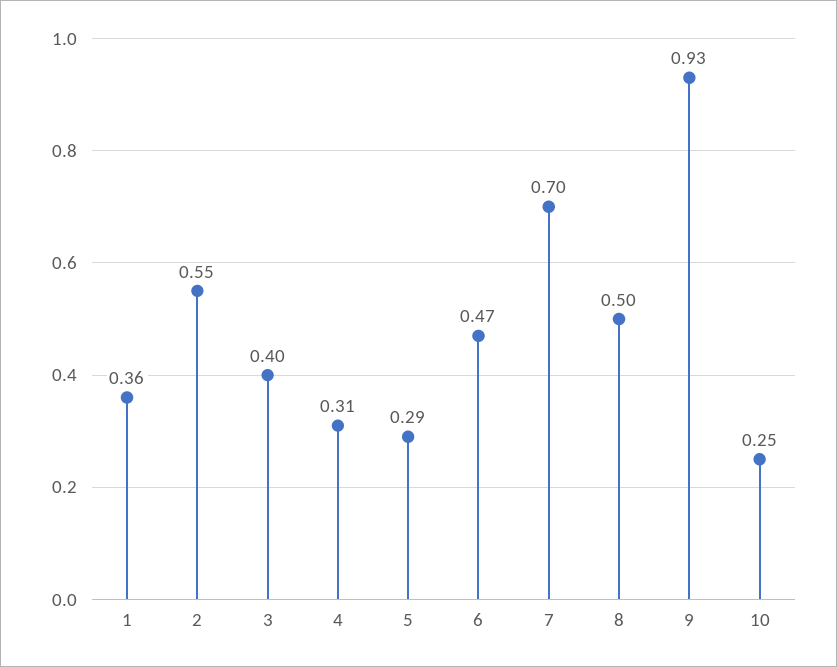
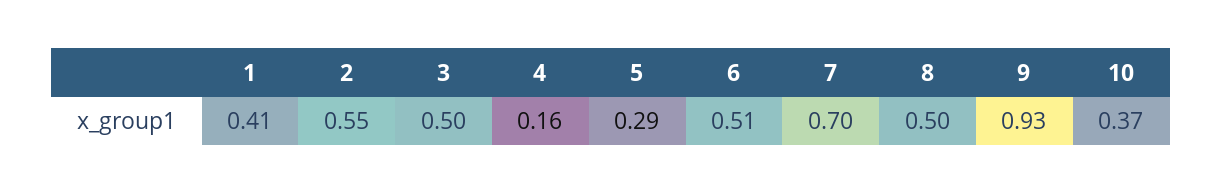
  {
-   "1": 0.36,
+   "1": 0.41,
    "2": 0.55,
-   "3": 0.4,
+   "3": 0.5,
-   "4": 0.31,
+   "4": 0.16,
    "5": 0.29,
-   "6": 0.47,
+   "6": 0.51,
    "7": 0.7,
    "8": 0.5,
    "9": 0.93,
-   "10": 0.25
+   "10": 0.37
  }

